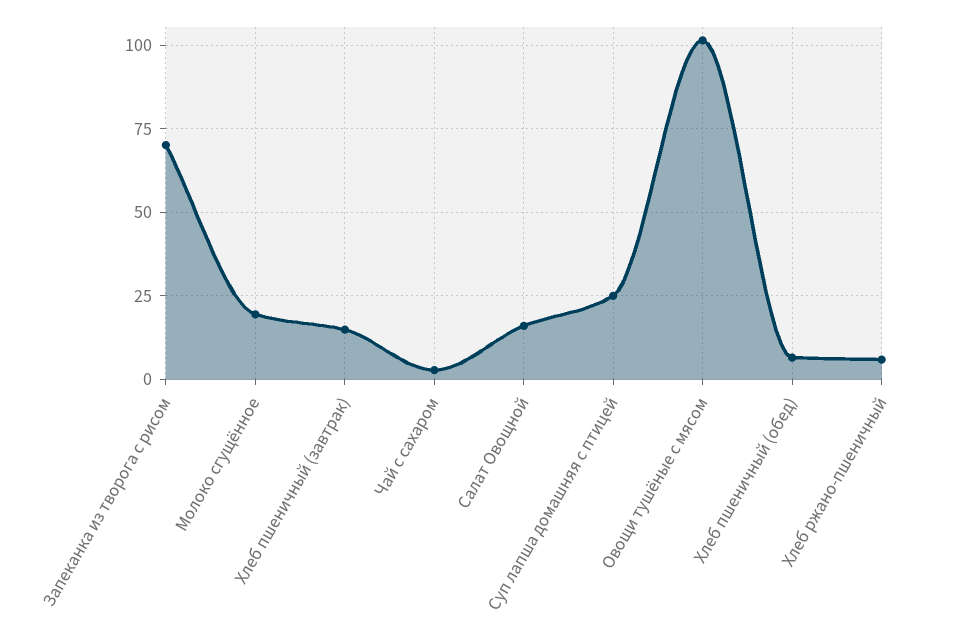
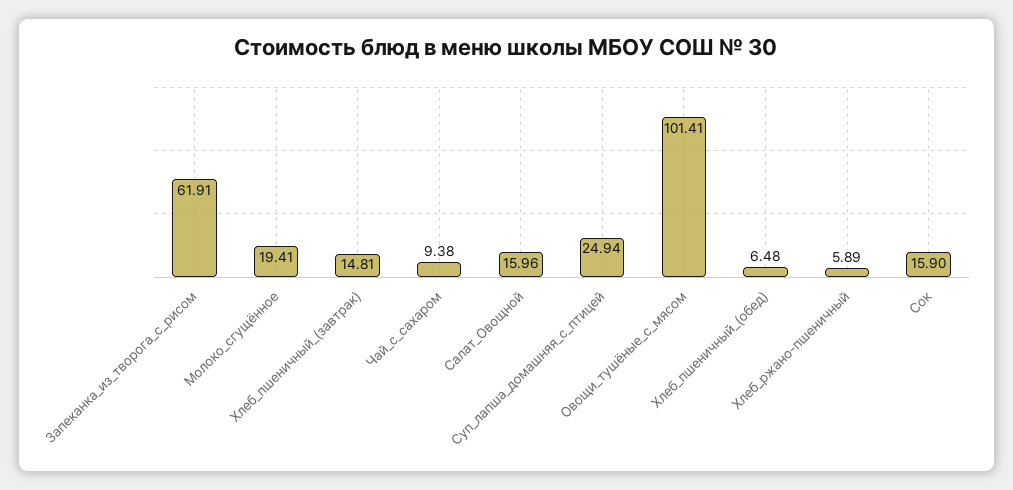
  {
-   "Запеканка из творога с рисом": 70,
+   "Запеканка из творога с рисом": 61.91,
    "Молоко сгущённое": 19.41,
    "Хлеб пшеничный (завтрак)": 14.81,
-   "Чай с сахаром": 2.5,
+   "Чай с сахаром": 9.38,
    "Салат Овощной": 15.96,
    "Суп лапша домашняя с птицей": 24.94,
    "Овощи тушёные с мясом": 101.41,
    "Хлеб пшеничный (обед)": 6.48,
-   "Хлеб ржано-пшеничный": 5.89
+   "Хлеб ржано-пшеничный": 5.89,
+   "Сок": 15.9
  }

